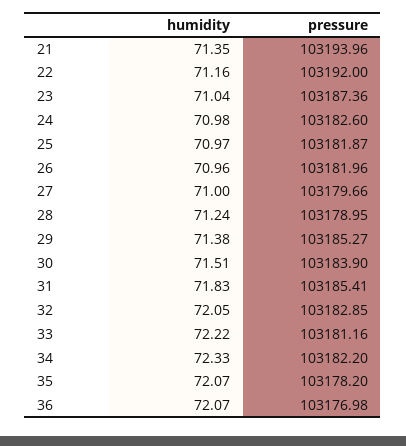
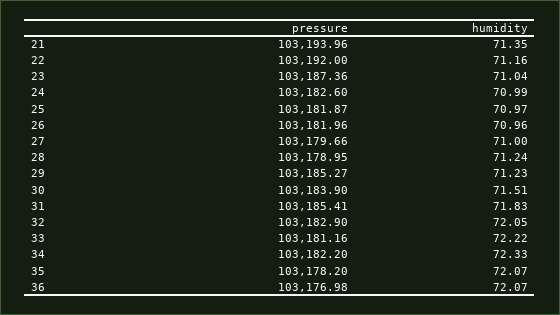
  {
    "humidity": {
      "21": 71.35,
      "22": 71.16,
      "23": 71.04,
-     "24": 70.98,
+     "24": 70.99,
      "25": 70.97,
      "26": 70.96,
      "27": 71,
      "28": 71.24,
-     "29": 71.38,
+     "29": 71.23,
      "30": 71.51,
      "31": 71.83,
      "32": 72.05,
      "33": 72.22,
      "34": 72.33,
      "35": 72.07,
      "36": 72.07
    },
    "pressure": {
      "21": 103193.96,
      "22": 103192,
      "23": 103187.36,
      "24": 103182.6,
      "25": 103181.87,
      "26": 103181.96,
      "27": 103179.66,
      "28": 103178.95,
      "29": 103185.27,
      "30": 103183.9,
      "31": 103185.41,
-     "32": 103182.85,
+     "32": 103182.9,
      "33": 103181.16,
      "34": 103182.2,
      "35": 103178.2,
      "36": 103176.98
    }
  }

